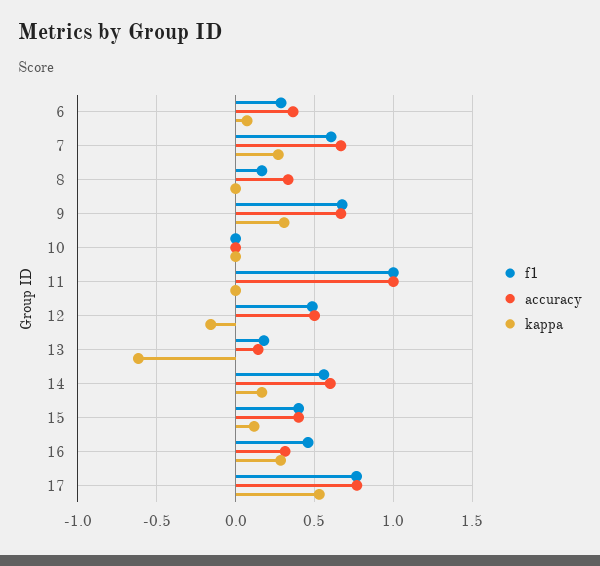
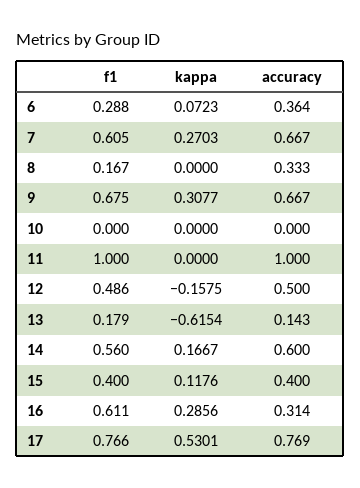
  {
    "f1": {
      "6": 0.288,
      "7": 0.605,
      "8": 0.167,
      "9": 0.675,
      "10": 0,
      "11": 1,
      "12": 0.486,
      "13": 0.179,
      "14": 0.56,
      "15": 0.4,
-     "16": 0.45,
+     "16": 0.611,
      "17": 0.766
    },
    "accuracy": {
      "6": 0.364,
      "7": 0.667,
      "8": 0.333,
      "9": 0.667,
      "10": 0,
      "11": 1,
      "12": 0.5,
      "13": 0.143,
      "14": 0.6,
      "15": 0.4,
      "16": 0.314,
      "17": 0.769
    },
    "kappa": {
      "6": 0.0723,
      "7": 0.2703,
      "8": 0,
      "9": 0.3077,
      "10": 0,
      "11": 0,
      "12": -0.1575,
      "13": -0.6154,
      "14": 0.1667,
      "15": 0.1176,
      "16": 0.2856,
      "17": 0.5301
    }
  }

